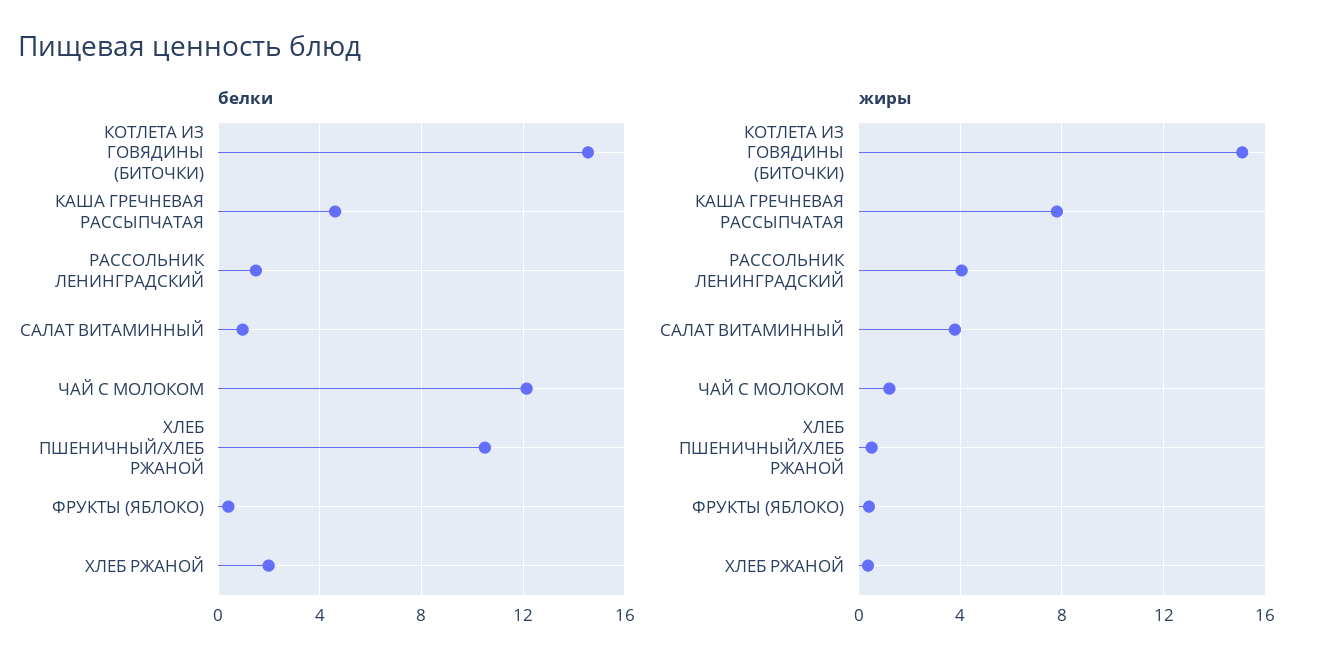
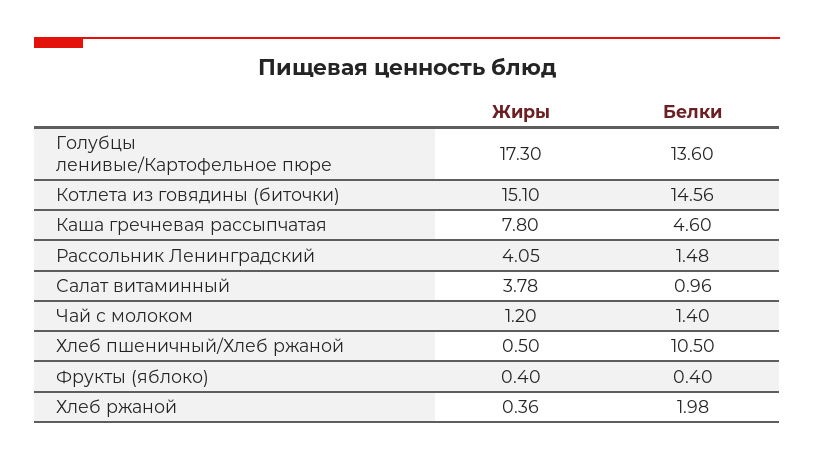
  {
    "белки": {
      "КОТЛЕТА ИЗ ГОВЯДИНЫ (БИТОЧКИ)": 14.56,
      "КАША ГРЕЧНЕВАЯ РАССЫПЧАТАЯ": 4.6,
      "РАССОЛЬНИК ЛЕНИНГРАДСКИЙ": 1.48,
      "САЛАТ ВИТАМИННЫЙ": 0.96,
-     "ЧАЙ С МОЛОКОМ": 12,
+     "ЧАЙ С МОЛОКОМ": 1.4,
      "ХЛЕБ ПШЕНИЧНЫЙ/ХЛЕБ РЖАНОЙ": 10.5,
      "ФРУКТЫ (ЯБЛОКО)": 0.4,
-     "ХЛЕБ РЖАНОЙ": 1.98
+     "ХЛЕБ РЖАНОЙ": 1.98,
+     "Голубцы ленивые/Картофельное пюре": 13.6
    },
    "жиры": {
      "КОТЛЕТА ИЗ ГОВЯДИНЫ (БИТОЧКИ)": 15.1,
      "КАША ГРЕЧНЕВАЯ РАССЫПЧАТАЯ": 7.8,
      "РАССОЛЬНИК ЛЕНИНГРАДСКИЙ": 4.05,
      "САЛАТ ВИТАМИННЫЙ": 3.78,
      "ЧАЙ С МОЛОКОМ": 1.2,
      "ХЛЕБ ПШЕНИЧНЫЙ/ХЛЕБ РЖАНОЙ": 0.5,
      "ФРУКТЫ (ЯБЛОКО)": 0.4,
-     "ХЛЕБ РЖАНОЙ": 0.36
+     "ХЛЕБ РЖАНОЙ": 0.36,
+     "Голубцы ленивые/Картофельное пюре": 17.3
    }
  }

